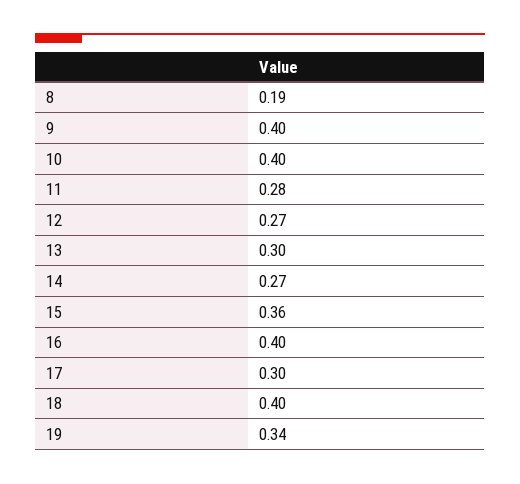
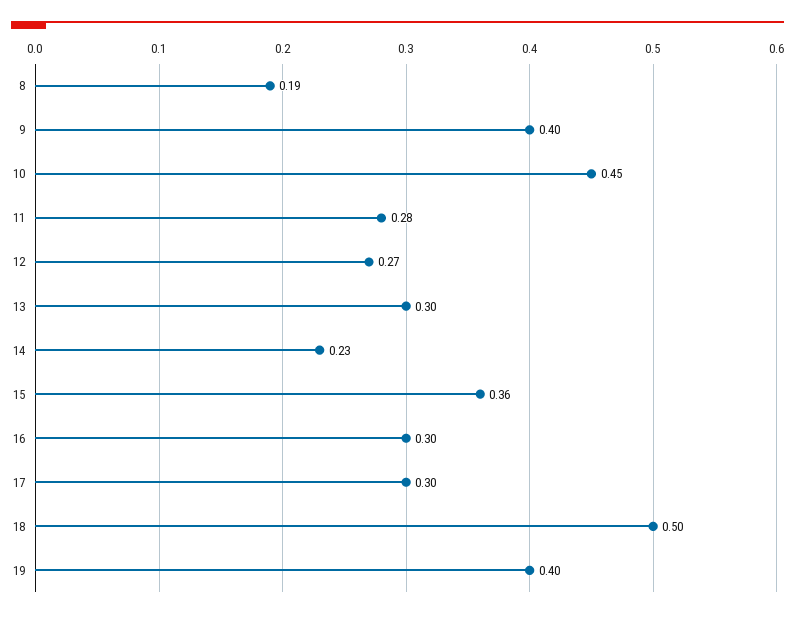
  {
    "8": 0.19,
    "9": 0.4,
-   "10": 0.4,
+   "10": 0.45,
    "11": 0.28,
    "12": 0.27,
    "13": 0.3,
-   "14": 0.27,
+   "14": 0.23,
    "15": 0.36,
-   "16": 0.4,
+   "16": 0.3,
    "17": 0.3,
-   "18": 0.4,
+   "18": 0.5,
-   "19": 0.34
+   "19": 0.4
  }

